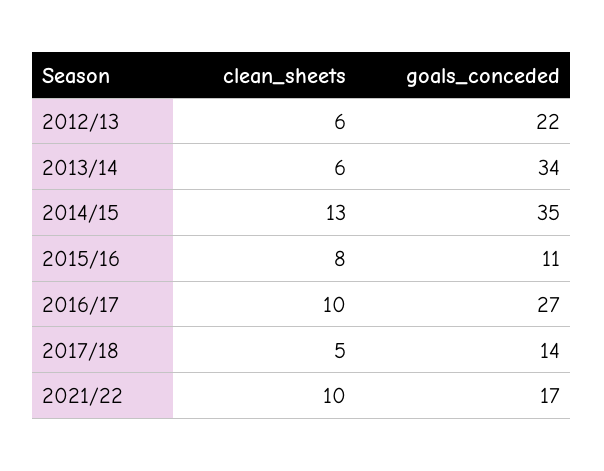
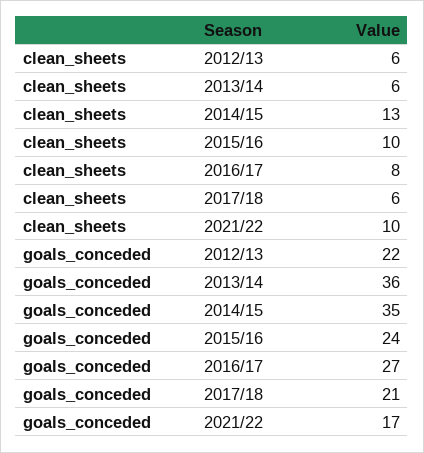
  {
    "clean_sheets": {
      "2012/13": 6,
      "2013/14": 6,
      "2014/15": 13,
-     "2015/16": 8,
+     "2015/16": 10,
-     "2016/17": 10,
+     "2016/17": 8,
-     "2017/18": 5,
+     "2017/18": 6,
      "2021/22": 10
    },
    "goals_conceded": {
      "2012/13": 22,
-     "2013/14": 34,
+     "2013/14": 36,
      "2014/15": 35,
-     "2015/16": 11,
+     "2015/16": 24,
      "2016/17": 27,
-     "2017/18": 14,
+     "2017/18": 21,
      "2021/22": 17
    }
  }

